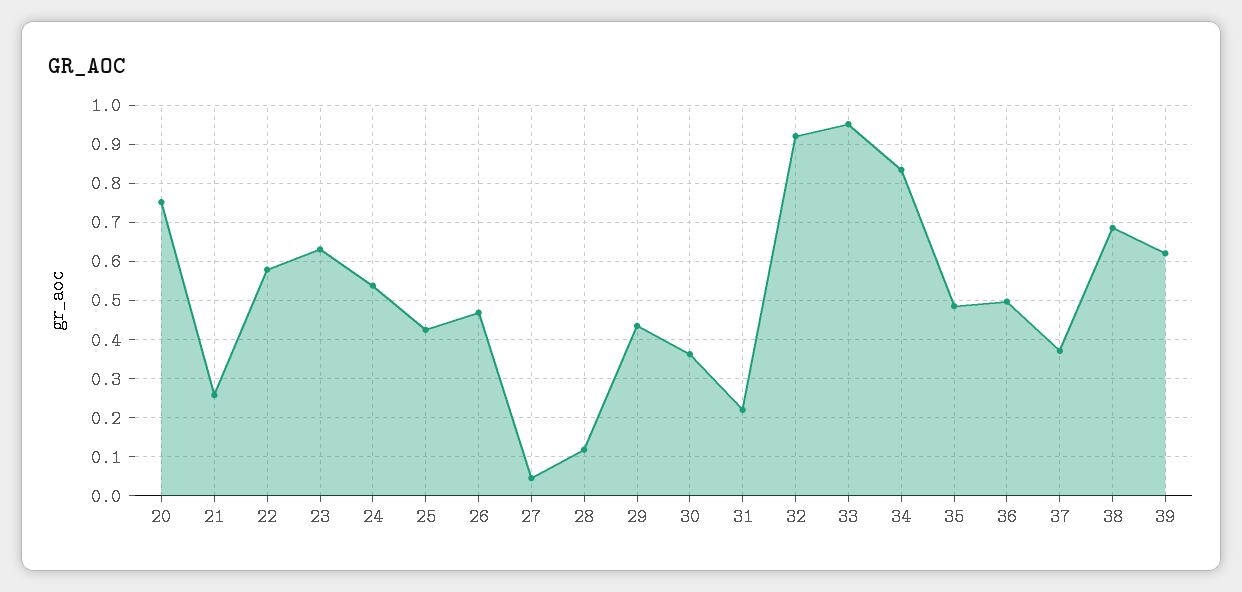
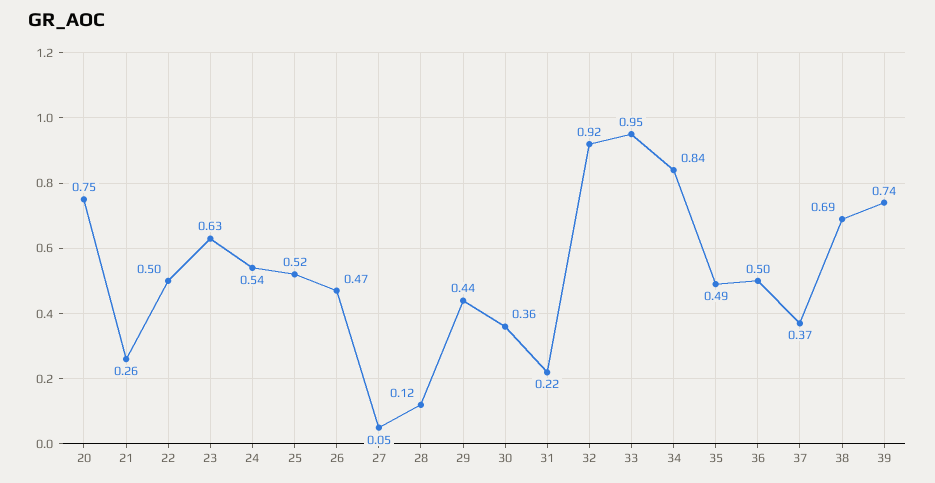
  {
    "20": 0.75,
    "21": 0.26,
-   "22": 0.58,
+   "22": 0.5,
    "23": 0.63,
    "24": 0.54,
-   "25": 0.42,
+   "25": 0.52,
    "26": 0.47,
    "27": 0.05,
    "28": 0.12,
    "29": 0.44,
    "30": 0.36,
    "31": 0.22,
    "32": 0.92,
    "33": 0.95,
    "34": 0.84,
    "35": 0.49,
    "36": 0.5,
    "37": 0.37,
    "38": 0.69,
-   "39": 0.62
+   "39": 0.74
  }

